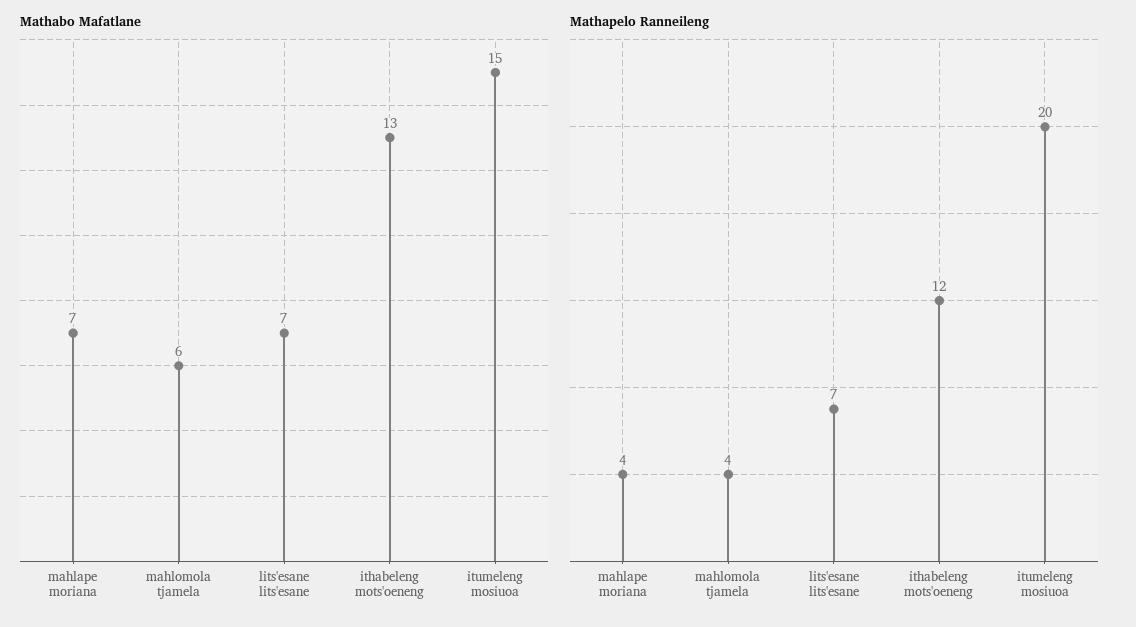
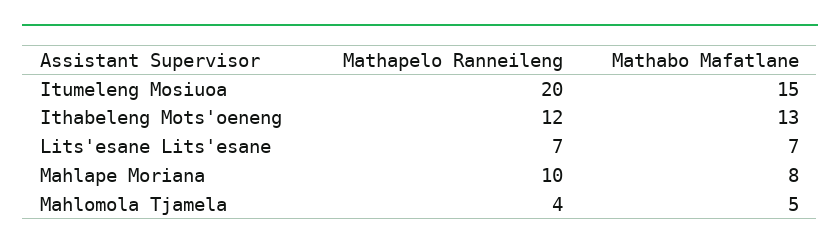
  {
    "Mathabo Mafatlane": {
-     "mahlape moriana": 7,
+     "mahlape moriana": 8,
-     "mahlomola tjamela": 6,
+     "mahlomola tjamela": 5,
      "lits'esane lits'esane": 7,
      "ithabeleng mots'oeneng": 13,
      "itumeleng mosiuoa": 15
    },
    "Mathapelo Ranneileng": {
-     "mahlape moriana": 4,
+     "mahlape moriana": 10,
      "mahlomola tjamela": 4,
      "lits'esane lits'esane": 7,
      "ithabeleng mots'oeneng": 12,
      "itumeleng mosiuoa": 20
    }
  }

